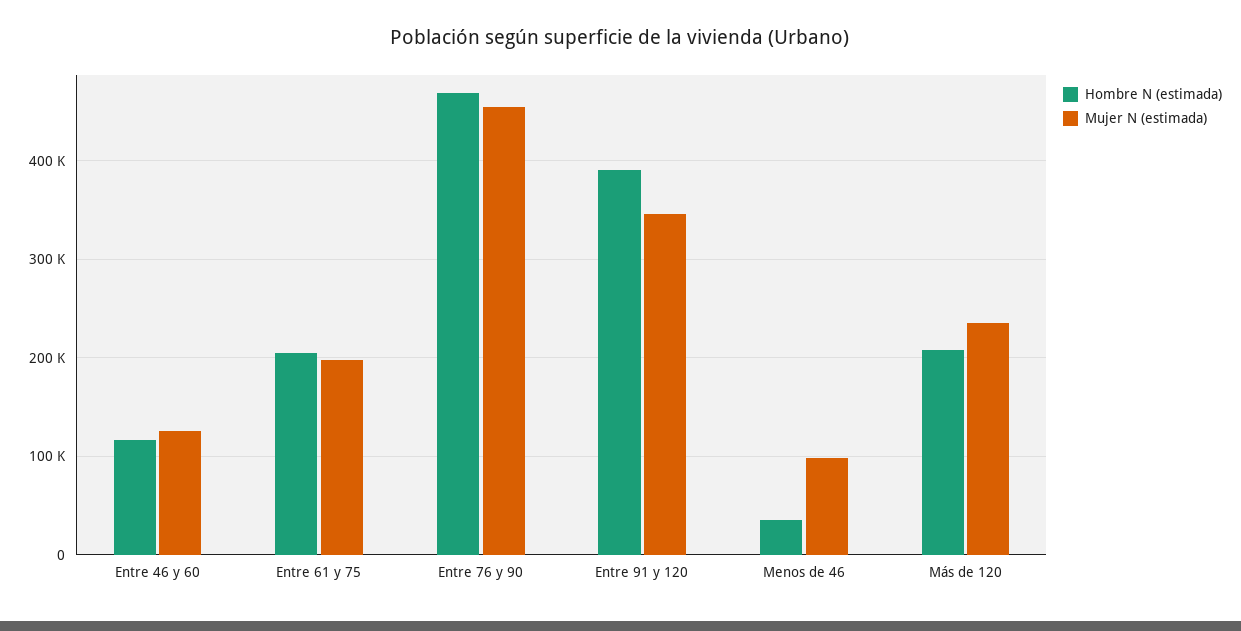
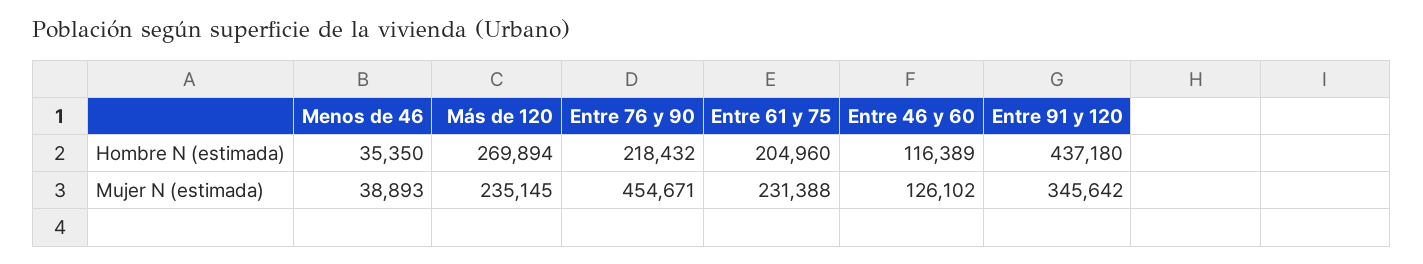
  {
    "Hombre N (estimada)": {
      "Entre 46 y 60": 116389,
      "Entre 61 y 75": 204960,
-     "Entre 76 y 90": 470000,
+     "Entre 76 y 90": 218432,
-     "Entre 91 y 120": 390000,
+     "Entre 91 y 120": 437180,
      "Menos de 46": 35350,
-     "Más de 120": 210000
+     "Más de 120": 269894
    },
    "Mujer N (estimada)": {
      "Entre 46 y 60": 126102,
-     "Entre 61 y 75": 200000,
+     "Entre 61 y 75": 231388,
      "Entre 76 y 90": 454671,
      "Entre 91 y 120": 345642,
-     "Menos de 46": 100000,
+     "Menos de 46": 38893,
      "Más de 120": 235145
    }
  }

